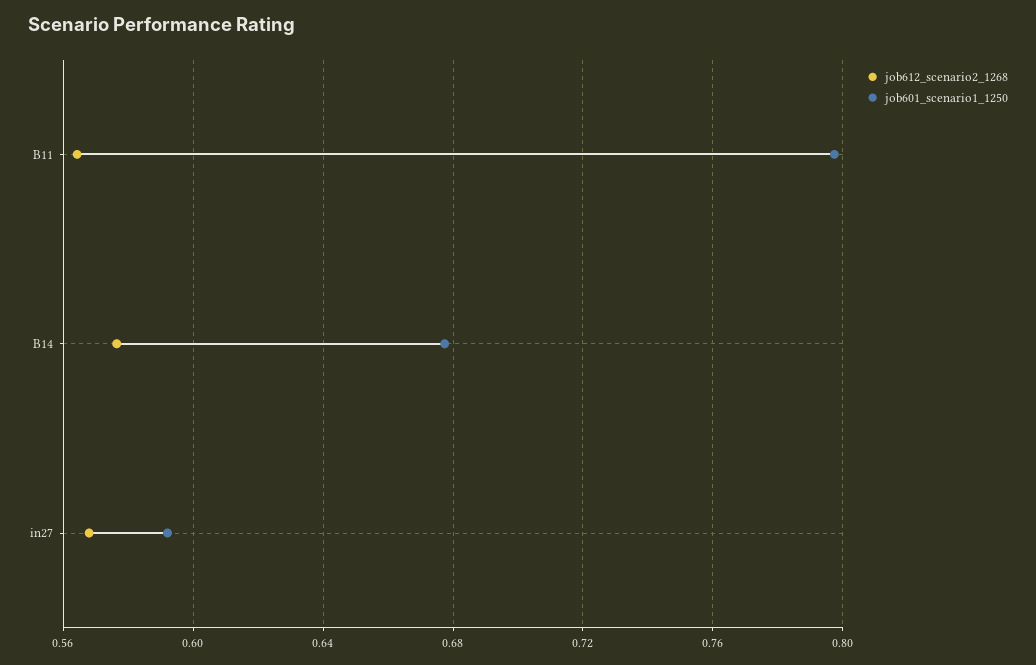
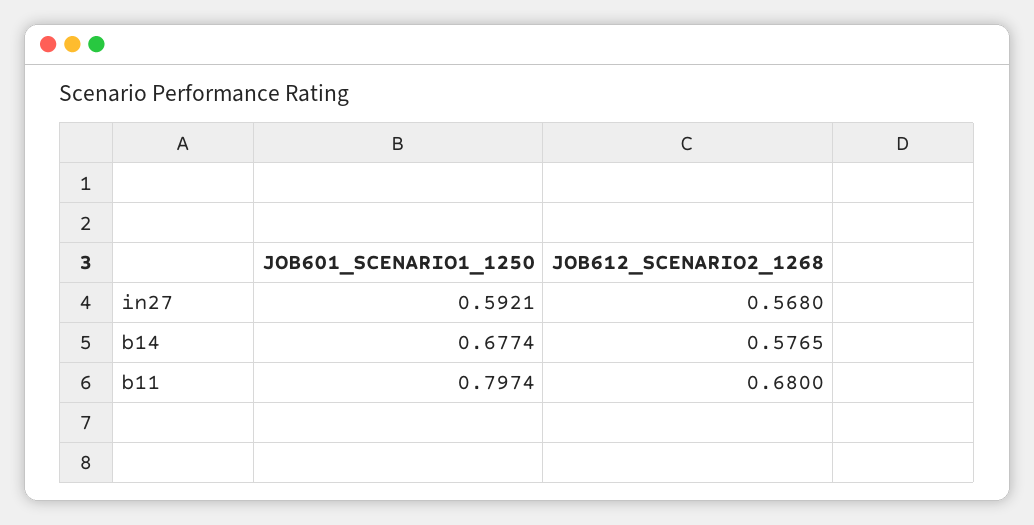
  {
    "job612_scenario2_1268": {
-     "B11": 0.565,
+     "B11": 0.68,
      "B14": 0.5765,
      "in27": 0.568
    },
    "job601_scenario1_1250": {
      "B11": 0.7974,
      "B14": 0.6774,
      "in27": 0.5921
    }
  }

